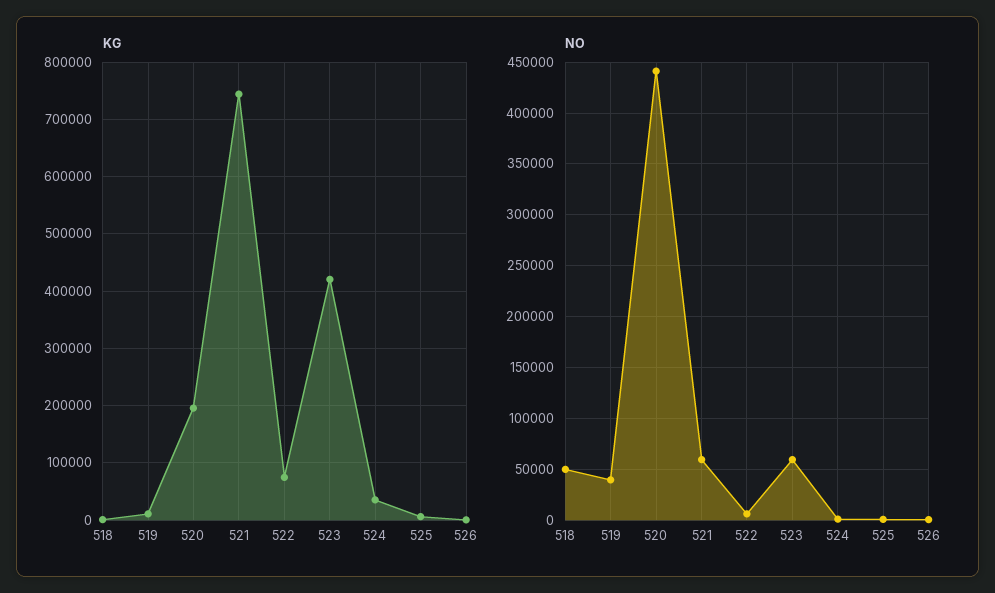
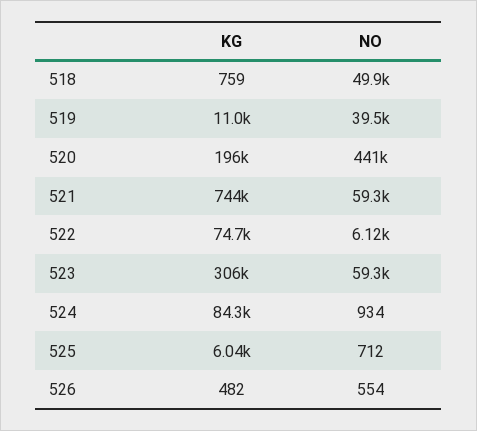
  {
    "KG": {
      "518": 759,
      "519": 11000,
      "520": 196000,
      "521": 744000,
      "522": 74700,
-     "523": 420000,
+     "523": 306000,
-     "524": 40000,
+     "524": 84300,
      "525": 6040,
      "526": 482
    },
    "NO": {
      "518": 49900,
      "519": 39500,
      "520": 441000,
      "521": 59300,
      "522": 6120,
      "523": 59300,
      "524": 934,
      "525": 712,
      "526": 554
    }
  }

